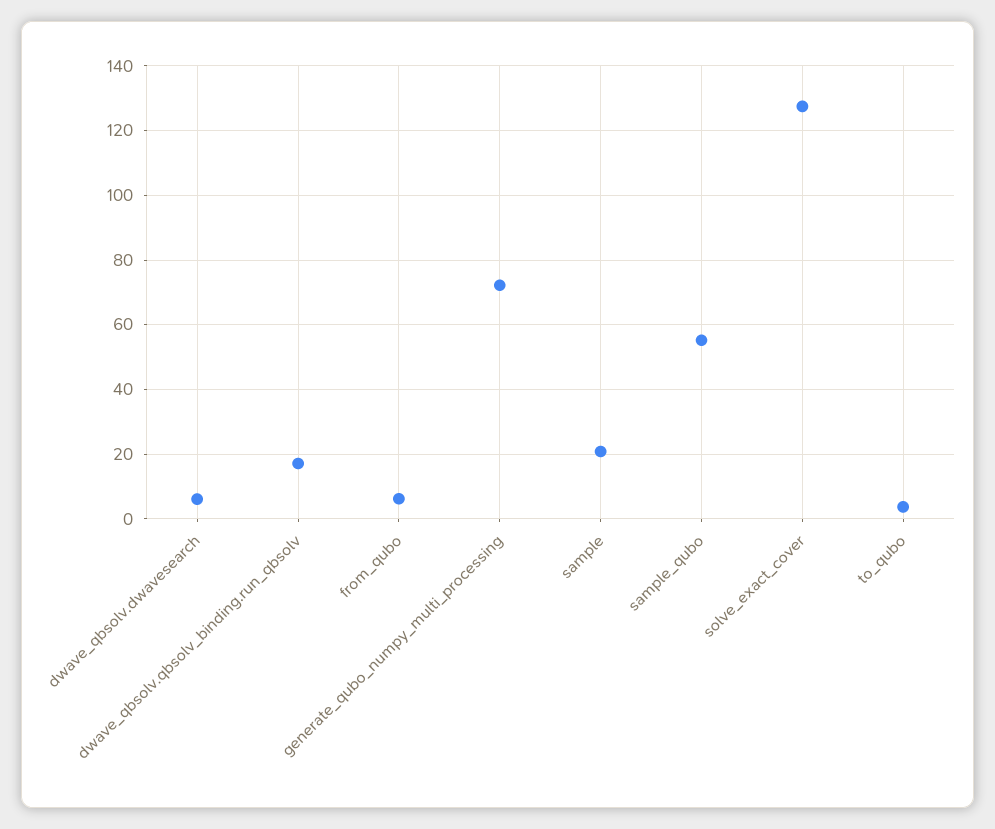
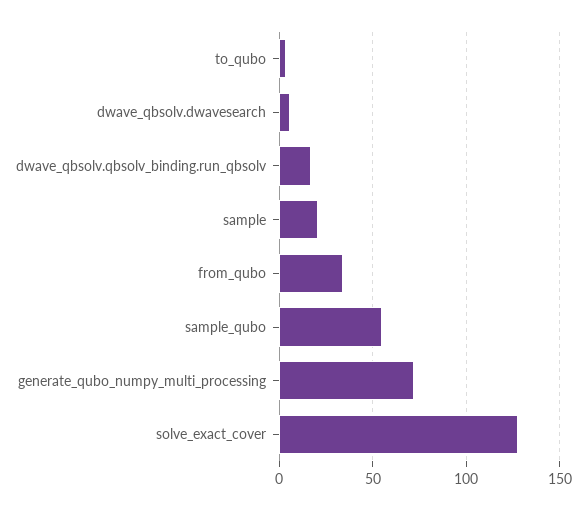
  {
    "dwave_qbsolv.dwavesearch": 6,
    "dwave_qbsolv.qbsolv_binding.run_qbsolv": 18,
-   "from_qubo": 6,
+   "from_qubo": 35,
    "generate_qubo_numpy_multi_processing": 72,
    "sample": 20,
    "sample_qubo": 56,
    "solve_exact_cover": 128,
    "to_qubo": 4
  }

